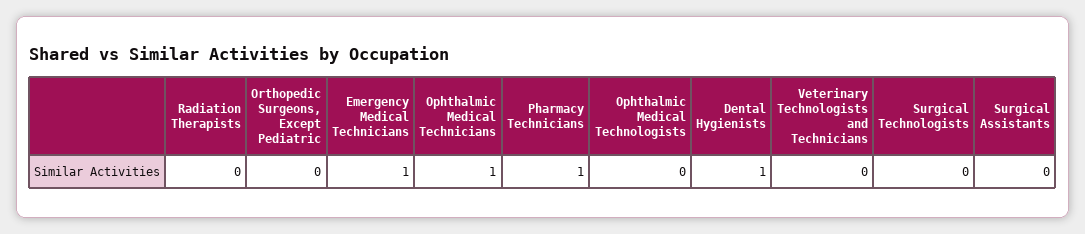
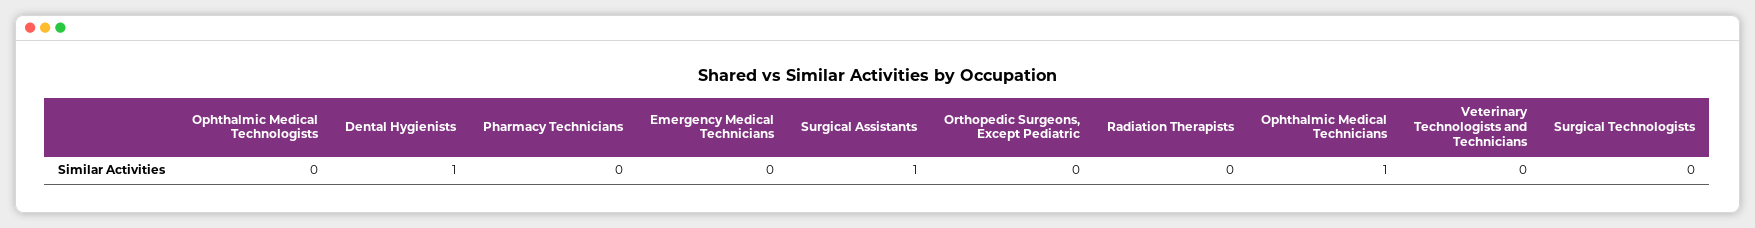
  {
    "Radiation Therapists": 0,
    "Orthopedic Surgeons, Except Pediatric": 0,
-   "Emergency Medical Technicians": 1,
+   "Emergency Medical Technicians": 0,
    "Ophthalmic Medical Technicians": 1,
-   "Pharmacy Technicians": 1,
+   "Pharmacy Technicians": 0,
    "Ophthalmic Medical Technologists": 0,
    "Dental Hygienists": 1,
    "Veterinary Technologists and Technicians": 0,
    "Surgical Technologists": 0,
-   "Surgical Assistants": 0
+   "Surgical Assistants": 1
  }

